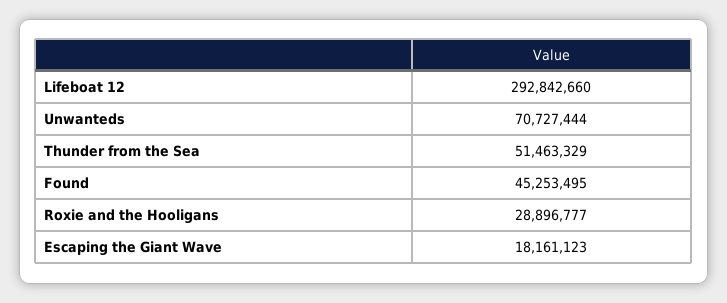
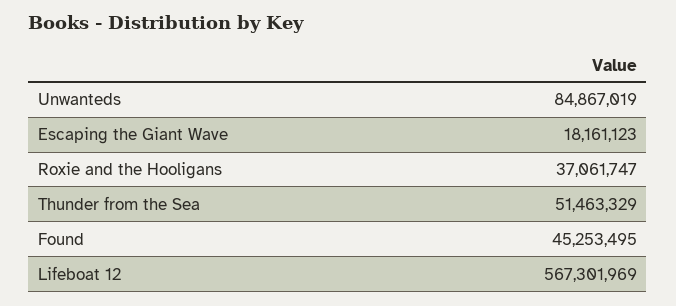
  {
-   "Lifeboat 12": 292842660,
+   "Lifeboat 12": 567301969,
-   "Unwanteds": 70727444,
+   "Unwanteds": 84867019,
    "Thunder from the Sea": 51463329,
    "Found": 45253495,
-   "Roxie and the Hooligans": 28896777,
+   "Roxie and the Hooligans": 37061747,
    "Escaping the Giant Wave": 18161123
  }

